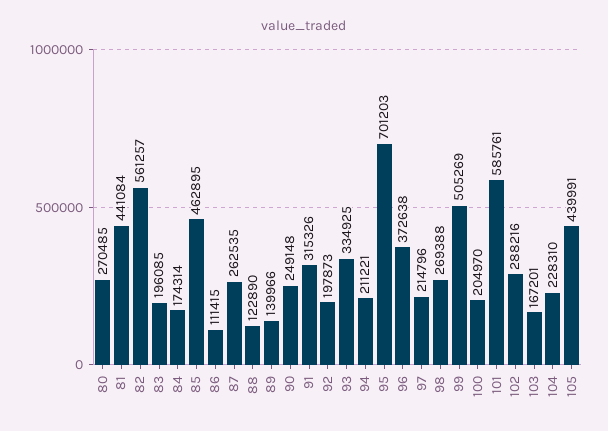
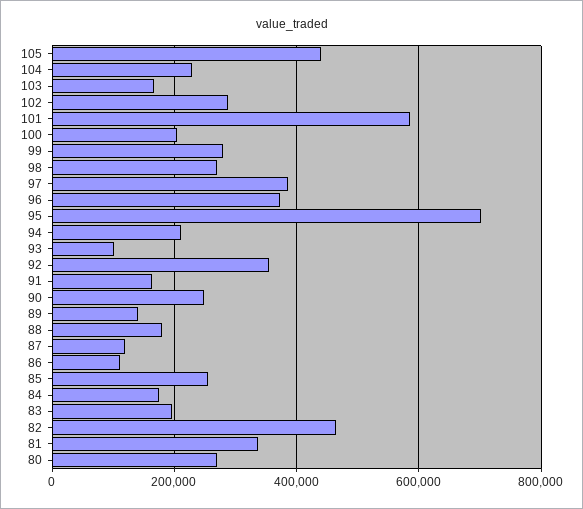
  {
    "80": 270485,
-   "81": 441084,
+   "81": 340000,
-   "82": 561257,
+   "82": 460000,
    "83": 196085,
    "84": 174314,
-   "85": 462895,
+   "85": 260000,
    "86": 111415,
-   "87": 262535,
+   "87": 120000,
-   "88": 122890,
+   "88": 180000,
    "89": 139966,
    "90": 249148,
-   "91": 315326,
+   "91": 160000,
-   "92": 197873,
+   "92": 360000,
-   "93": 334925,
+   "93": 100000,
    "94": 211221,
    "95": 701203,
    "96": 372638,
-   "97": 214796,
+   "97": 380000,
    "98": 269388,
-   "99": 505269,
+   "99": 280000,
    "100": 204970,
    "101": 585761,
    "102": 288216,
    "103": 167201,
    "104": 228310,
    "105": 439991
  }

